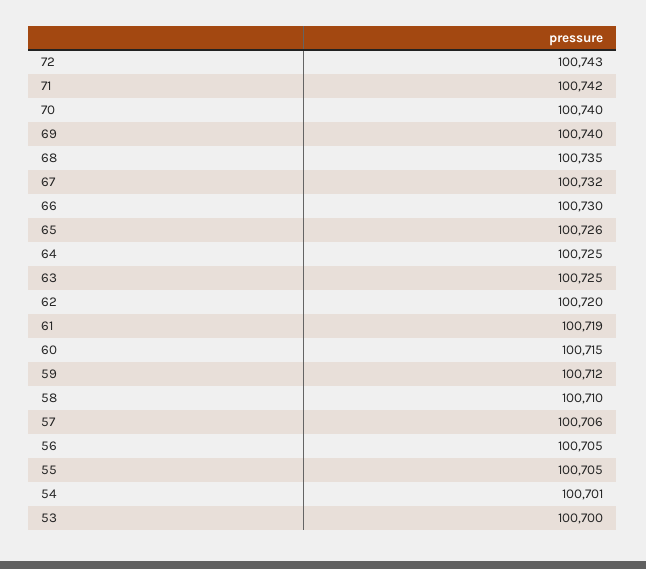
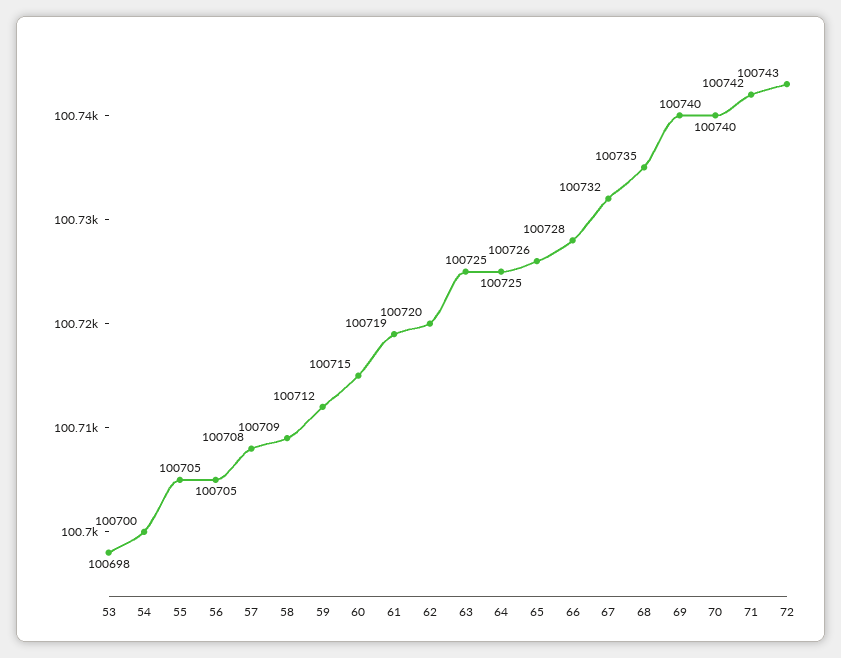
  {
    "72": 100743,
    "71": 100742,
    "70": 100740,
    "69": 100740,
    "68": 100735,
    "67": 100732,
-   "66": 100730,
+   "66": 100728,
    "65": 100726,
    "64": 100725,
    "63": 100725,
    "62": 100720,
    "61": 100719,
    "60": 100715,
    "59": 100712,
-   "58": 100710,
+   "58": 100709,
-   "57": 100706,
+   "57": 100708,
    "56": 100705,
    "55": 100705,
-   "54": 100701,
+   "54": 100700,
-   "53": 100700
+   "53": 100698
  }

